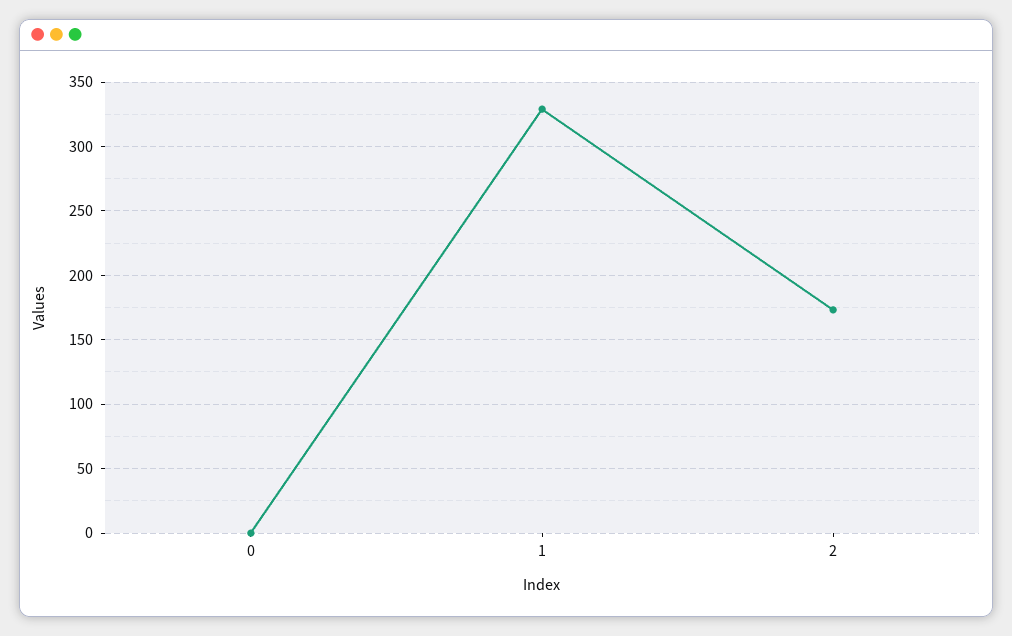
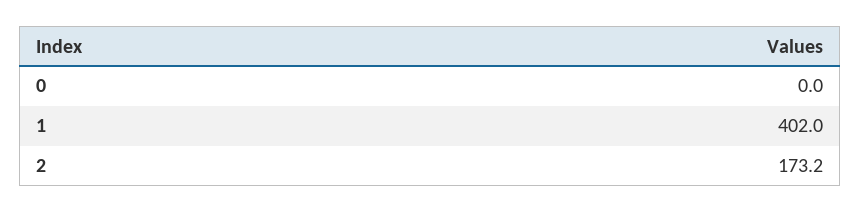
  {
    "0": 0,
-   "1": 330,
+   "1": 402,
    "2": 173.2
  }

